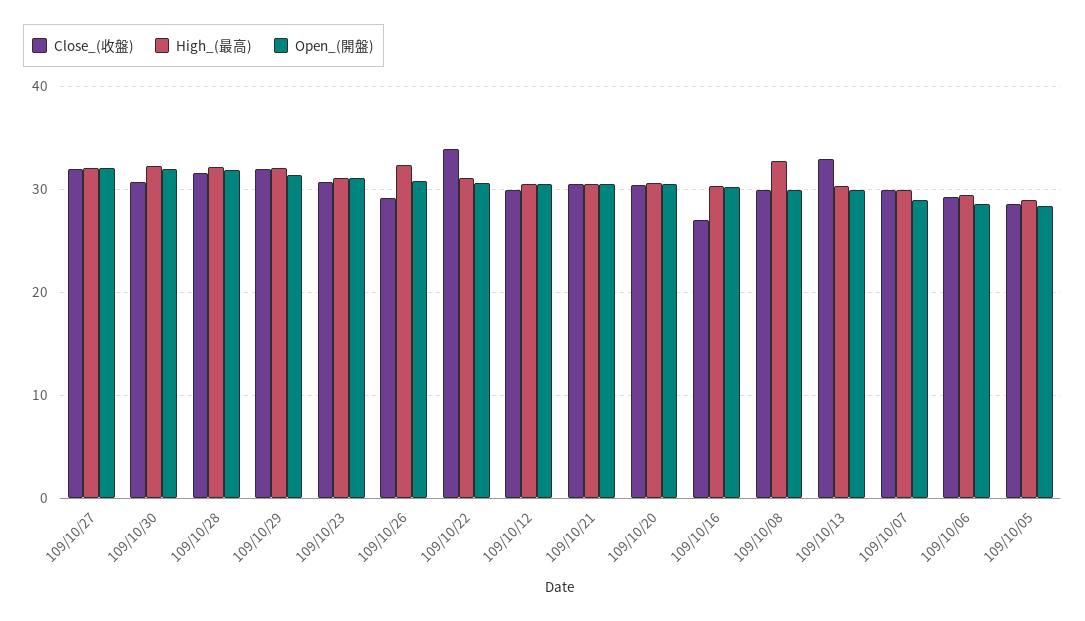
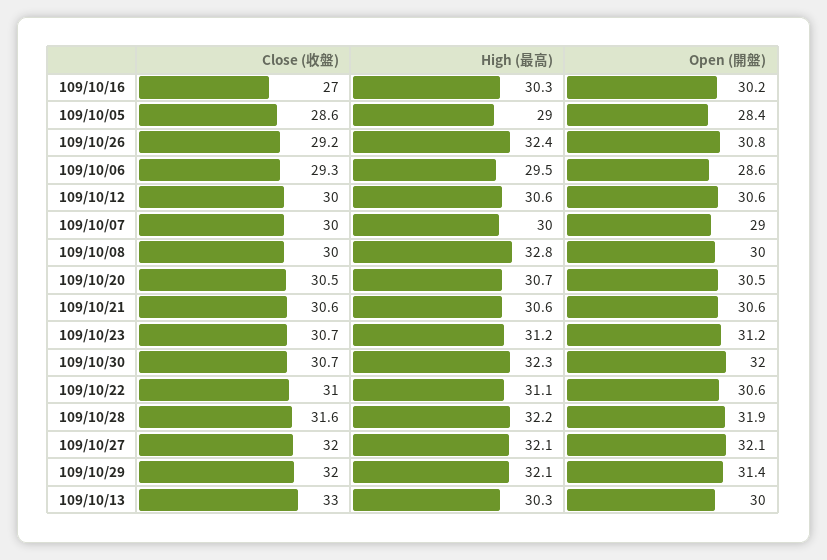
  {
    "Close_(收盤)": {
      "109/10/27": 32,
      "109/10/30": 30.7,
      "109/10/28": 31.6,
      "109/10/29": 32,
      "109/10/23": 30.7,
      "109/10/26": 29.2,
-     "109/10/22": 34,
+     "109/10/22": 31,
      "109/10/12": 30,
      "109/10/21": 30.6,
      "109/10/20": 30.5,
      "109/10/16": 27,
      "109/10/08": 30,
      "109/10/13": 33,
      "109/10/07": 30,
      "109/10/06": 29.3,
      "109/10/05": 28.6
    },
    "High_(最高)": {
      "109/10/27": 32.1,
      "109/10/30": 32.3,
      "109/10/28": 32.2,
      "109/10/29": 32.1,
      "109/10/23": 31.2,
      "109/10/26": 32.4,
      "109/10/22": 31.1,
      "109/10/12": 30.6,
      "109/10/21": 30.6,
      "109/10/20": 30.7,
      "109/10/16": 30.3,
      "109/10/08": 32.8,
      "109/10/13": 30.3,
      "109/10/07": 30,
      "109/10/06": 29.5,
      "109/10/05": 29
    },
    "Open_(開盤)": {
      "109/10/27": 32.1,
      "109/10/30": 32,
      "109/10/28": 31.9,
      "109/10/29": 31.4,
      "109/10/23": 31.2,
      "109/10/26": 30.8,
      "109/10/22": 30.6,
      "109/10/12": 30.6,
      "109/10/21": 30.6,
      "109/10/20": 30.5,
      "109/10/16": 30.2,
      "109/10/08": 30,
      "109/10/13": 30,
      "109/10/07": 29,
      "109/10/06": 28.6,
      "109/10/05": 28.4
    }
  }

